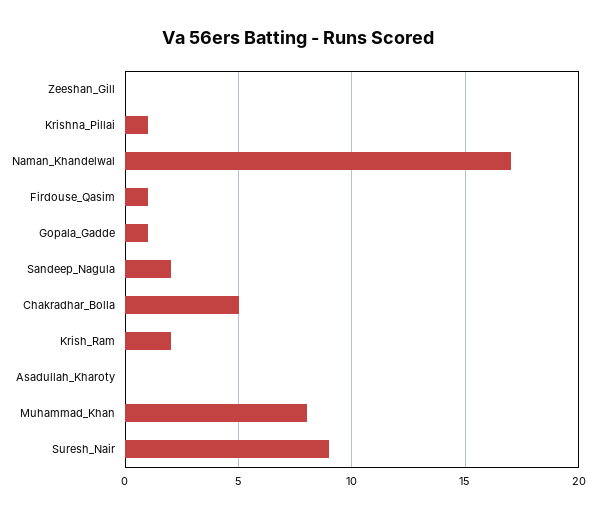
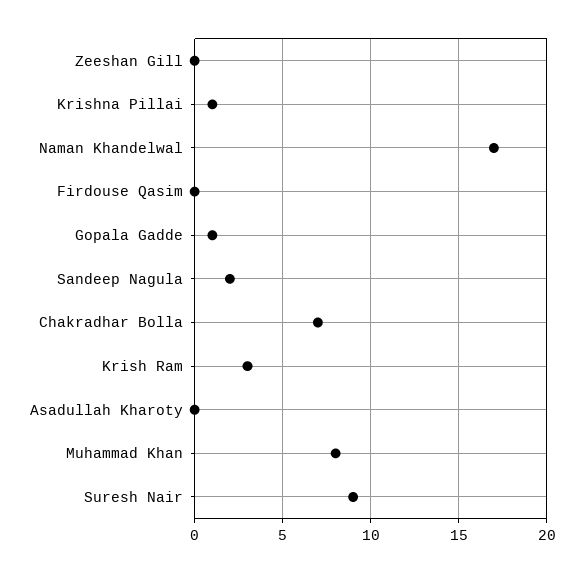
  {
    "Zeeshan_Gill": 0,
    "Krishna_Pillai": 1,
    "Naman_Khandelwal": 17,
-   "Firdouse_Qasim": 1,
+   "Firdouse_Qasim": 0,
    "Gopala_Gadde": 1,
    "Sandeep_Nagula": 2,
-   "Chakradhar_Bolla": 5,
+   "Chakradhar_Bolla": 7,
-   "Krish_Ram": 2,
+   "Krish_Ram": 3,
    "Asadullah_Kharoty": 0,
    "Muhammad_Khan": 8,
    "Suresh_Nair": 9
  }

